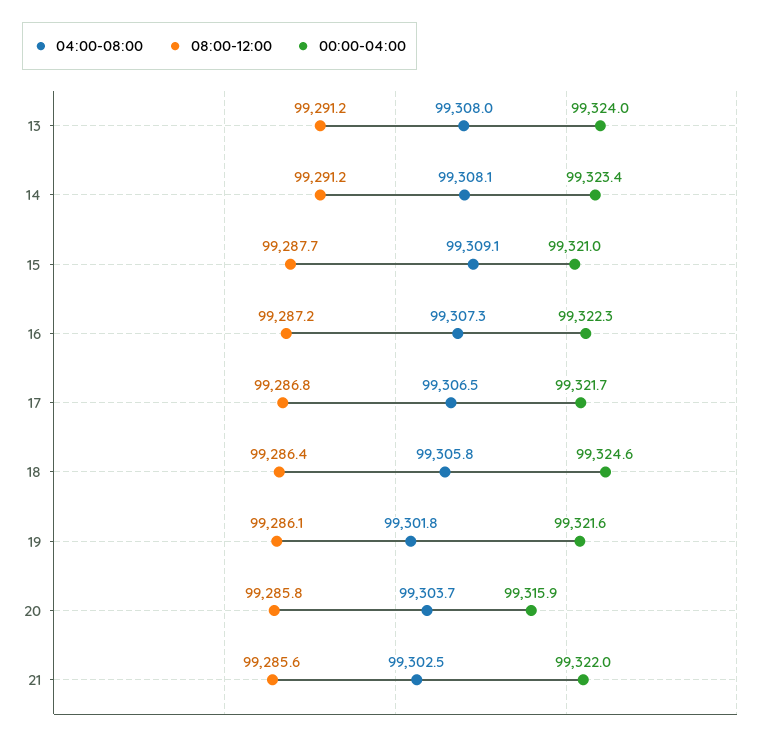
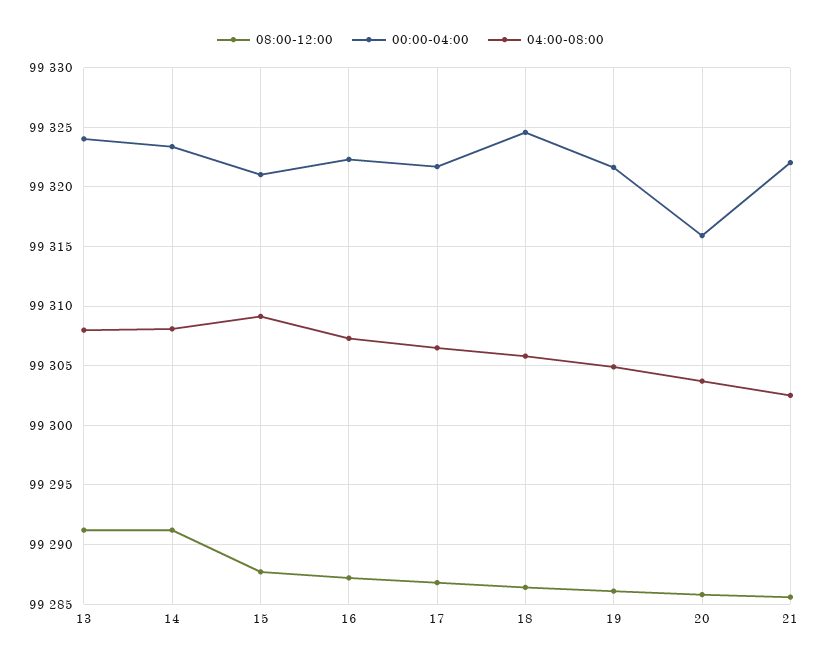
  {
    "04:00-08:00": {
      "13": 99308,
      "14": 99308.1,
      "15": 99309.1,
      "16": 99307.3,
      "17": 99306.5,
      "18": 99305.8,
-     "19": 99301.8,
+     "19": 99305,
      "20": 99303.7,
      "21": 99302.5
    },
    "08:00-12:00": {
      "13": 99291.2,
      "14": 99291.2,
      "15": 99287.7,
      "16": 99287.2,
      "17": 99286.8,
      "18": 99286.4,
      "19": 99286.1,
      "20": 99285.8,
      "21": 99285.6
    },
    "00:00-04:00": {
      "13": 99324,
      "14": 99323.4,
      "15": 99321,
      "16": 99322.3,
      "17": 99321.7,
      "18": 99324.6,
      "19": 99321.6,
      "20": 99315.9,
      "21": 99322
    }
  }

